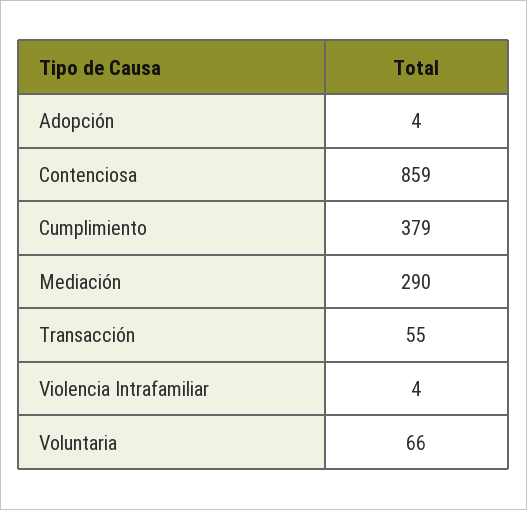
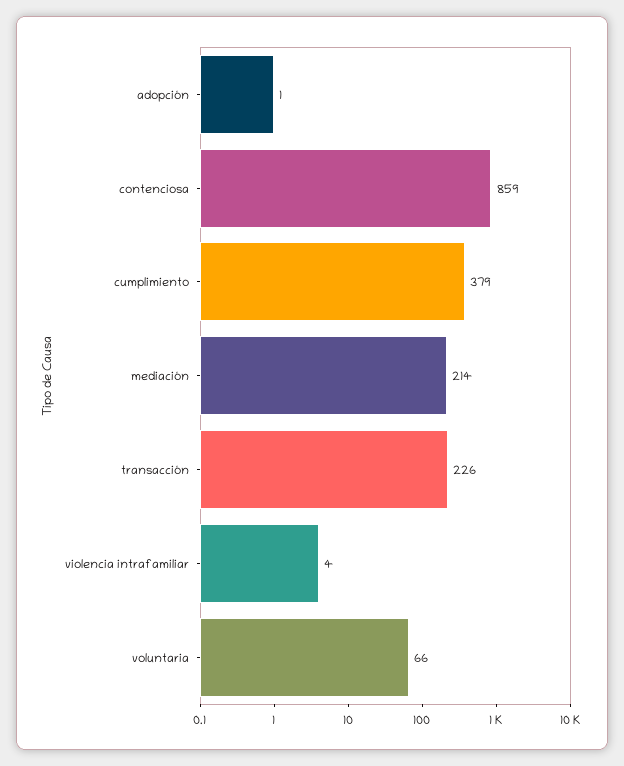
  {
-   "Adopción": 4,
+   "Adopción": 1,
    "Contenciosa": 859,
    "Cumplimiento": 379,
-   "Mediación": 290,
+   "Mediación": 214,
-   "Transacción": 55,
+   "Transacción": 226,
    "Violencia Intrafamiliar": 4,
    "Voluntaria": 66
  }

